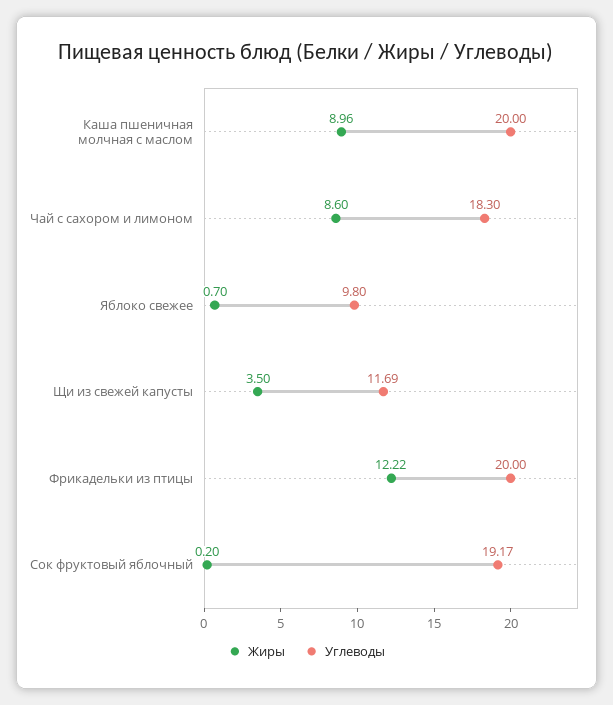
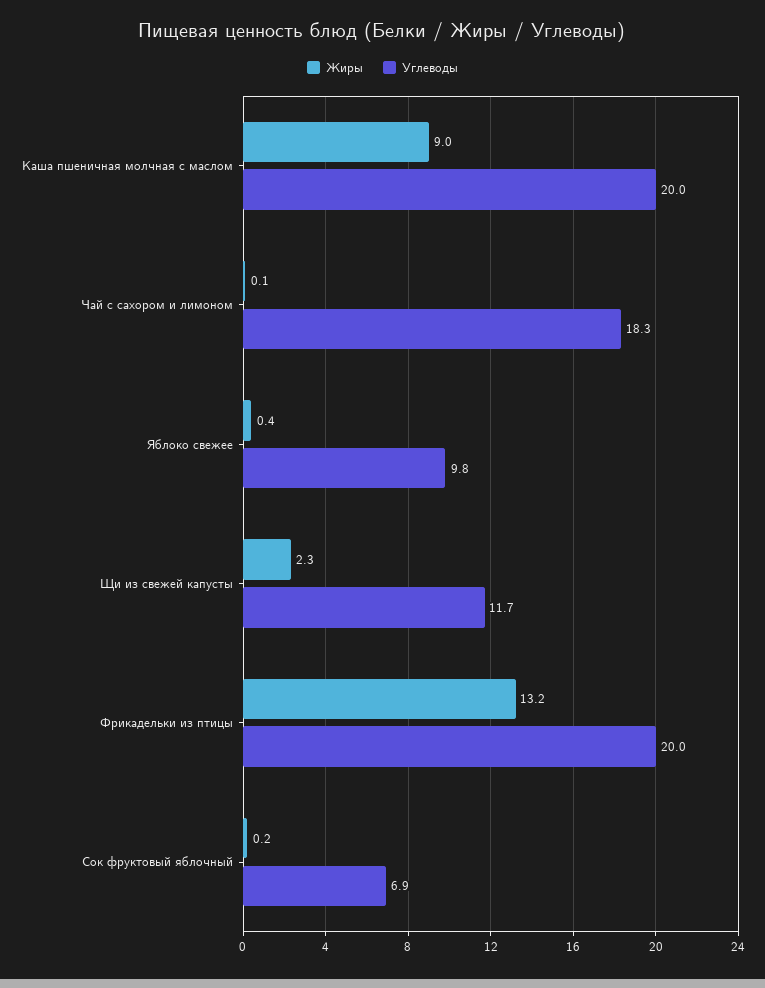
  {
    "Жиры": {
      "Каша пшеничная молчная с маслом": 8.96,
-     "Чай с сахором и лимоном": 8.6,
+     "Чай с сахором и лимоном": 0.1,
-     "Яблоко свежее": 0.7,
+     "Яблоко свежее": 0.4,
-     "Щи из свежей капусты": 3.5,
+     "Щи из свежей капусты": 2.3,
-     "Фрикадельки из птицы": 12.22,
+     "Фрикадельки из птицы": 13.2,
      "Сок фруктовый яблочный": 0.2
    },
    "Углеводы": {
      "Каша пшеничная молчная с маслом": 20,
      "Чай с сахором и лимоном": 18.3,
      "Яблоко свежее": 9.8,
      "Щи из свежей капусты": 11.69,
      "Фрикадельки из птицы": 20,
-     "Сок фруктовый яблочный": 19.17
+     "Сок фруктовый яблочный": 6.9
    }
  }

